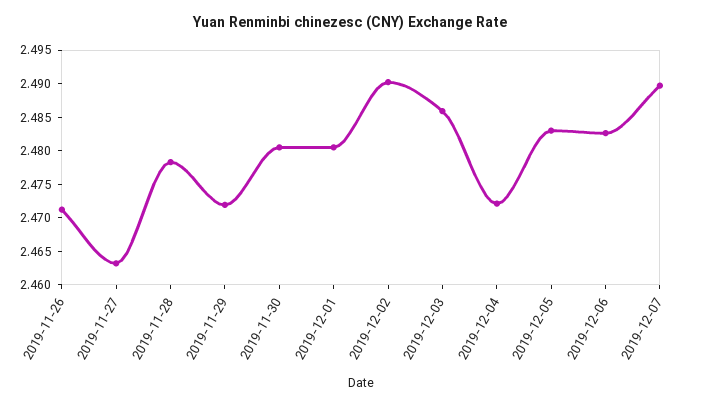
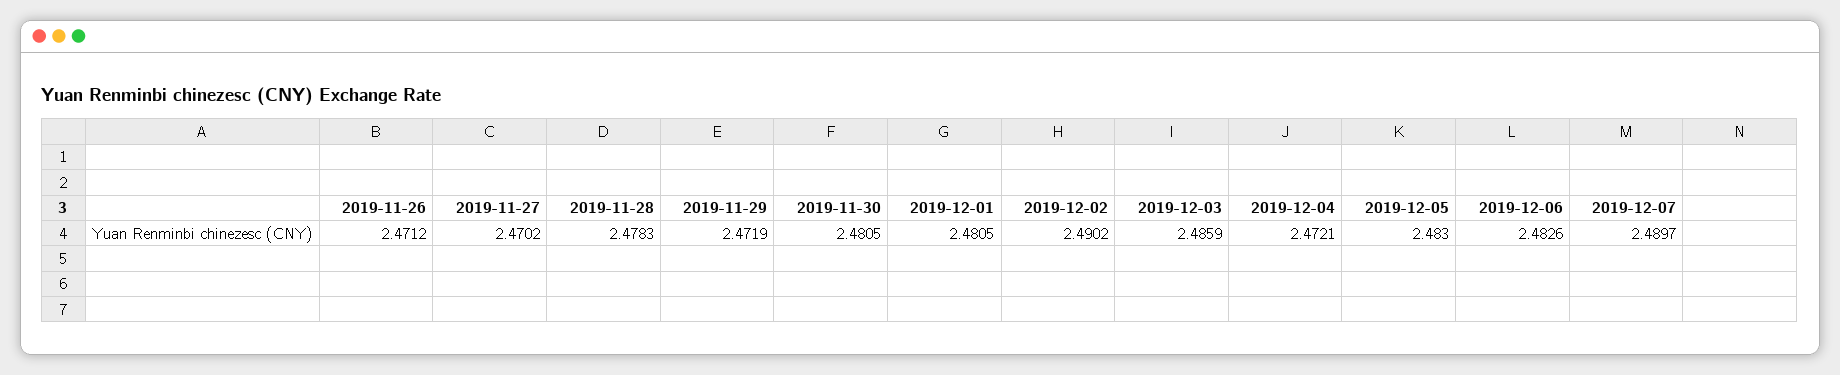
  {
    "2019-11-26": 2.4712,
-   "2019-11-27": 2.4625,
+   "2019-11-27": 2.4702,
    "2019-11-28": 2.4783,
    "2019-11-29": 2.4719,
    "2019-11-30": 2.4805,
    "2019-12-01": 2.4805,
    "2019-12-02": 2.4902,
    "2019-12-03": 2.4859,
    "2019-12-04": 2.4721,
    "2019-12-05": 2.483,
    "2019-12-06": 2.4826,
    "2019-12-07": 2.4897
  }

